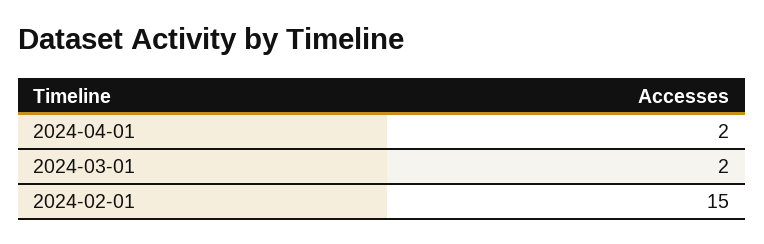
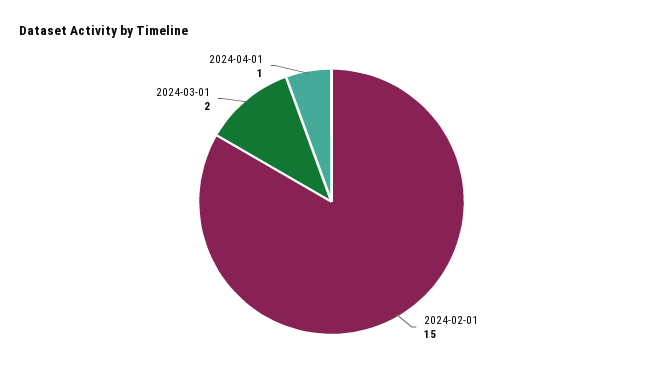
  {
-   "2024-04-01": 2,
+   "2024-04-01": 1,
    "2024-03-01": 2,
    "2024-02-01": 15
  }

